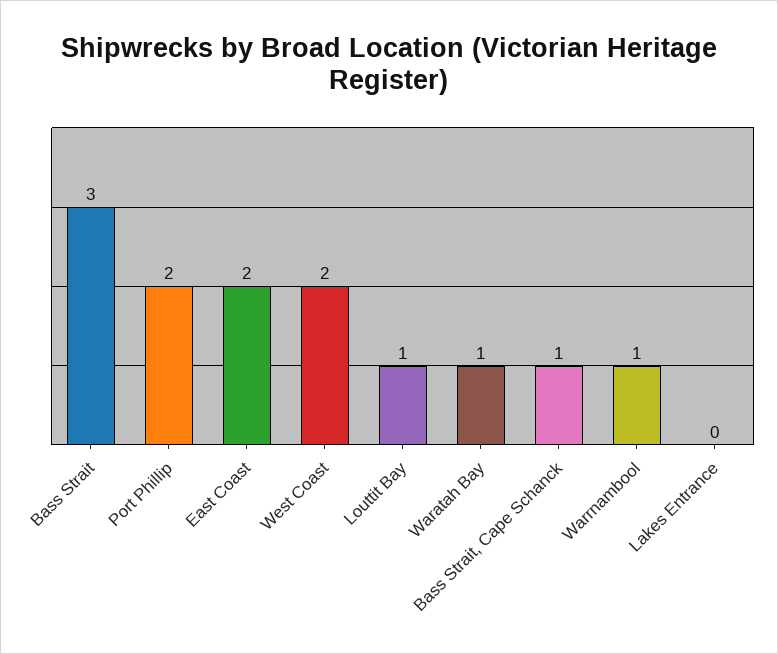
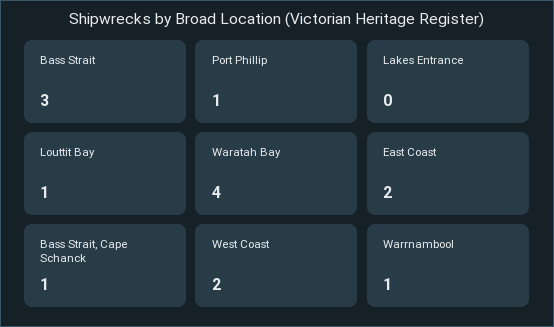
  {
    "Bass Strait": 3,
-   "Port Phillip": 2,
+   "Port Phillip": 1,
    "East Coast": 2,
    "West Coast": 2,
    "Louttit Bay": 1,
-   "Waratah Bay": 1,
+   "Waratah Bay": 4,
    "Bass Strait, Cape Schanck": 1,
    "Warrnambool": 1,
    "Lakes Entrance": 0
  }

